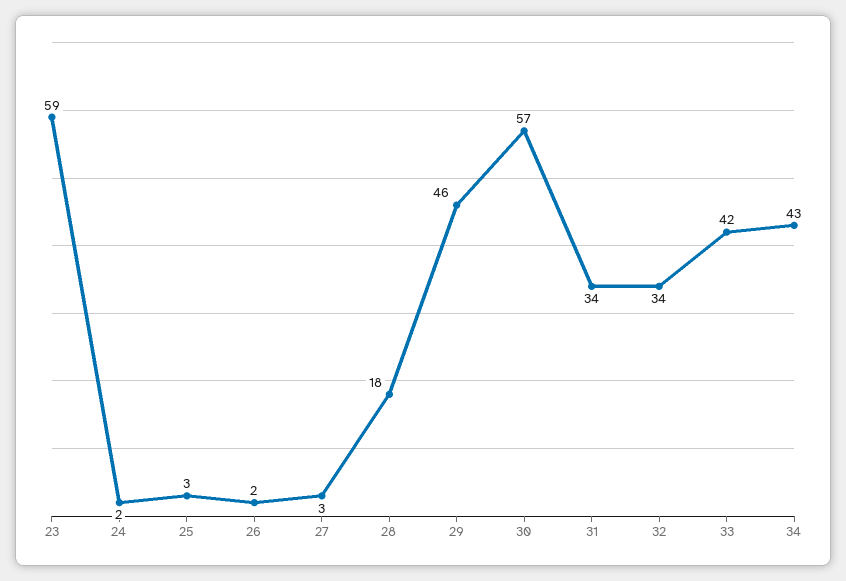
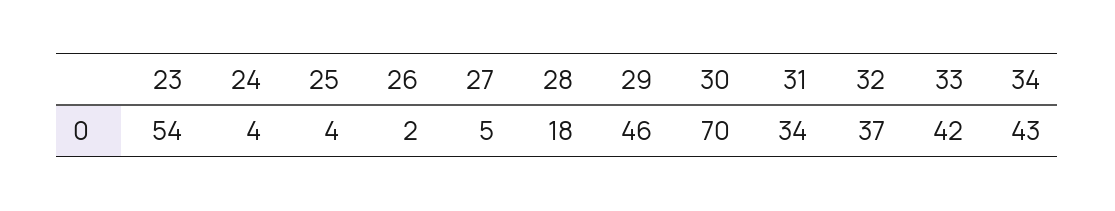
  {
-   "23": 59,
+   "23": 54,
-   "24": 2,
+   "24": 4,
-   "25": 3,
+   "25": 4,
    "26": 2,
-   "27": 3,
+   "27": 5,
    "28": 18,
    "29": 46,
-   "30": 57,
+   "30": 70,
    "31": 34,
-   "32": 34,
+   "32": 37,
    "33": 42,
    "34": 43
  }

